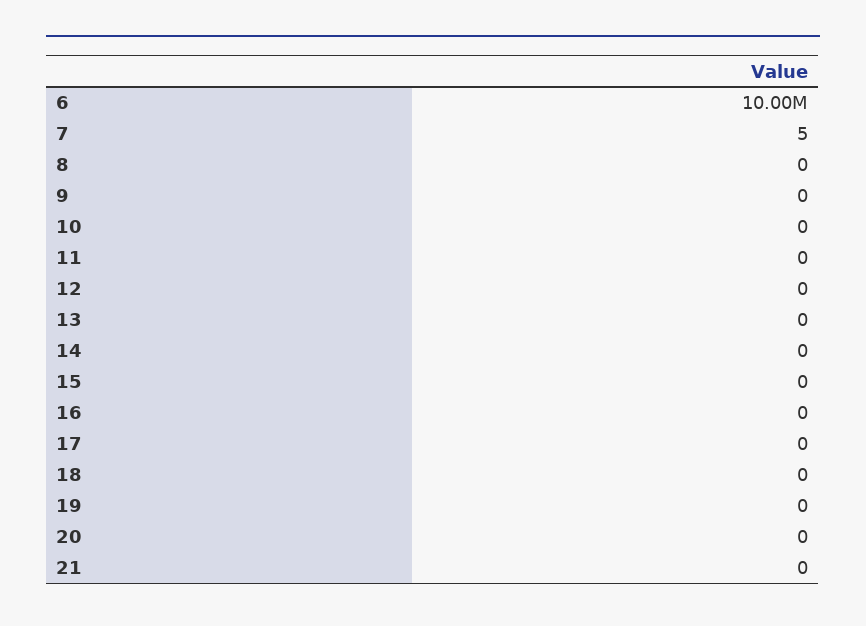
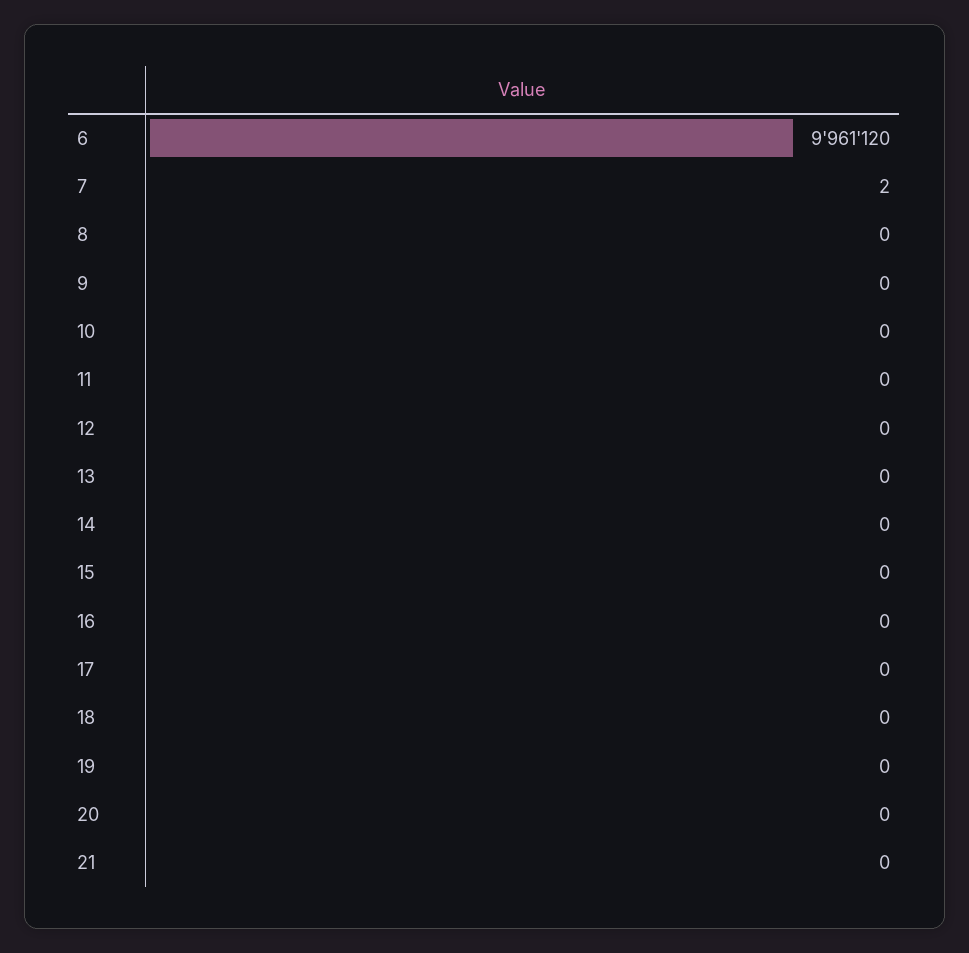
  {
-   "6": 10000000,
+   "6": 9961120,
-   "7": 5,
+   "7": 2,
    "8": 0,
    "9": 0,
    "10": 0,
    "11": 0,
    "12": 0,
    "13": 0,
    "14": 0,
    "15": 0,
    "16": 0,
    "17": 0,
    "18": 0,
    "19": 0,
    "20": 0,
    "21": 0
  }

